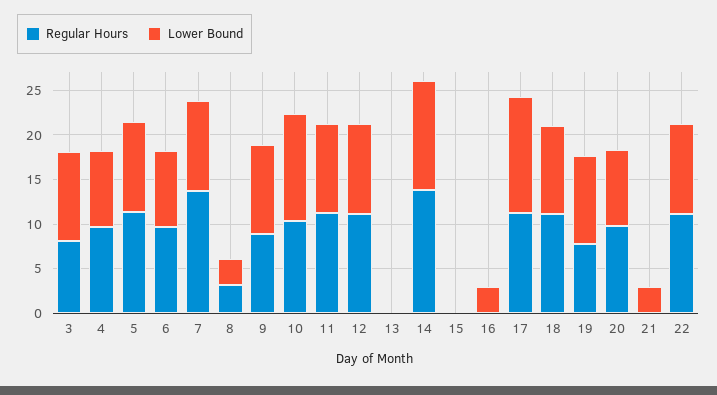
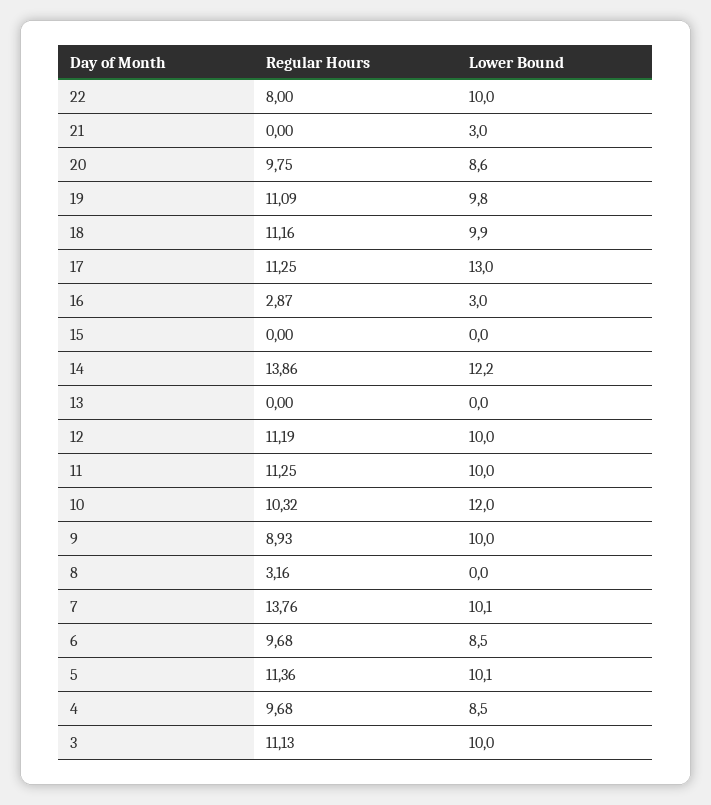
  {
    "Regular Hours": {
-     "3": 8,
+     "3": 11.13,
      "4": 9.68,
      "5": 11.36,
      "6": 9.68,
      "7": 13.76,
      "8": 3.16,
      "9": 8.93,
      "10": 10.32,
      "11": 11.25,
      "12": 11.19,
      "13": 0,
      "14": 13.86,
      "15": 0,
-     "16": 0,
+     "16": 2.87,
      "17": 11.25,
      "18": 11.16,
-     "19": 8,
+     "19": 11.09,
      "20": 9.75,
      "21": 0,
-     "22": 11
+     "22": 8
    },
    "Lower Bound": {
      "3": 10,
      "4": 8.5,
      "5": 10.1,
      "6": 8.5,
      "7": 10.1,
-     "8": 3,
+     "8": 0,
      "9": 10,
      "10": 12,
      "11": 10,
      "12": 10,
      "13": 0,
      "14": 12.2,
      "15": 0,
      "16": 3,
      "17": 13,
      "18": 9.9,
      "19": 9.8,
      "20": 8.6,
      "21": 3,
      "22": 10
    }
  }

